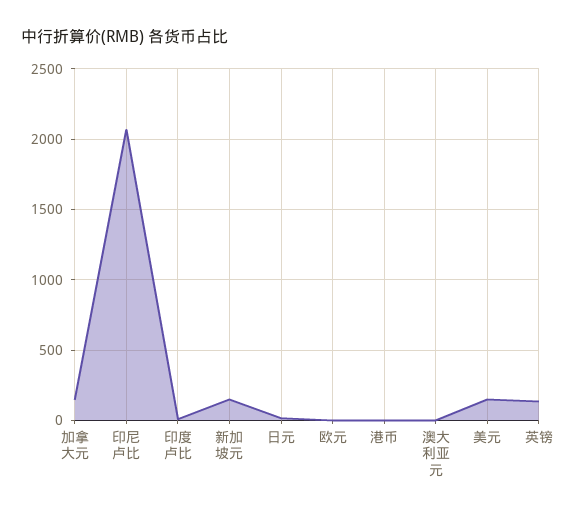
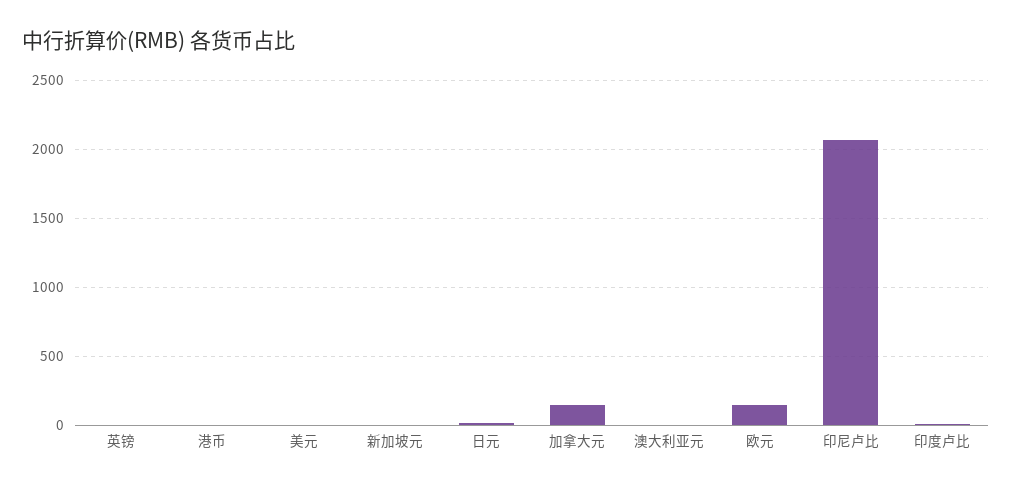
  {
    "加拿大元": 150,
    "印尼卢比": 2050,
    "印度卢比": 0,
-   "新加坡元": 150,
+   "新加坡元": 0,
    "日元": 0,
-   "欧元": 0,
+   "欧元": 150,
    "港币": 0,
    "澳大利亚元": 0,
-   "美元": 150,
+   "美元": 0,
-   "英镑": 150
+   "英镑": 0
  }

